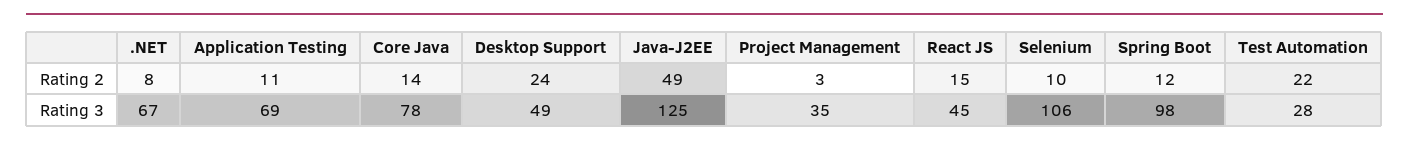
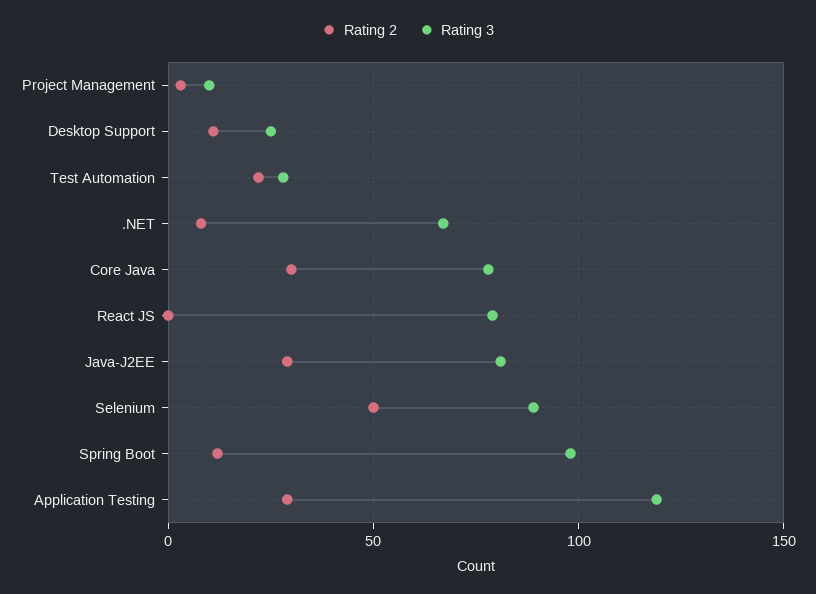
  {
    "Rating 2": {
      ".NET": 8,
-     "Application Testing": 11,
+     "Application Testing": 30,
-     "Core Java": 14,
+     "Core Java": 30,
-     "Desktop Support": 24,
+     "Desktop Support": 10,
-     "Java-J2EE": 49,
+     "Java-J2EE": 30,
      "Project Management": 3,
-     "React JS": 15,
+     "React JS": 0,
-     "Selenium": 10,
+     "Selenium": 50,
      "Spring Boot": 12,
      "Test Automation": 22
    },
    "Rating 3": {
      ".NET": 67,
-     "Application Testing": 69,
+     "Application Testing": 120,
      "Core Java": 78,
-     "Desktop Support": 49,
+     "Desktop Support": 25,
-     "Java-J2EE": 125,
+     "Java-J2EE": 80,
-     "Project Management": 35,
+     "Project Management": 10,
-     "React JS": 45,
+     "React JS": 80,
-     "Selenium": 106,
+     "Selenium": 90,
      "Spring Boot": 98,
      "Test Automation": 28
    }
  }

